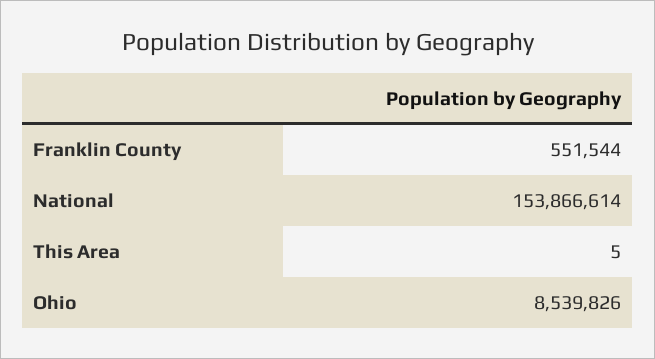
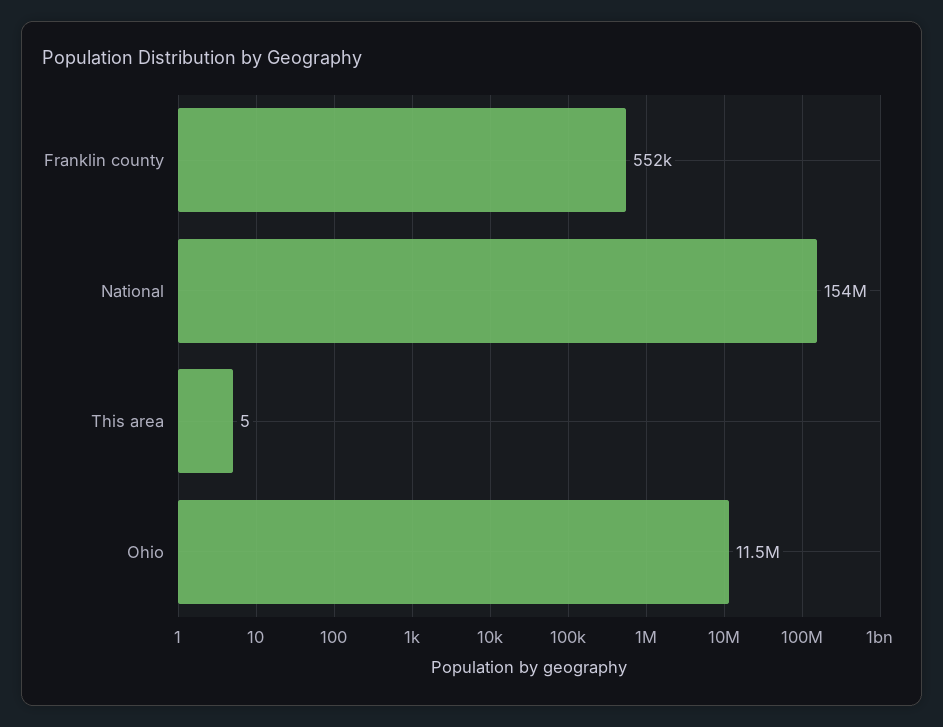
  {
    "Franklin County": 551544,
    "National": 153866614,
    "This Area": 5,
-   "Ohio": 8539826
+   "Ohio": 11500000
  }

